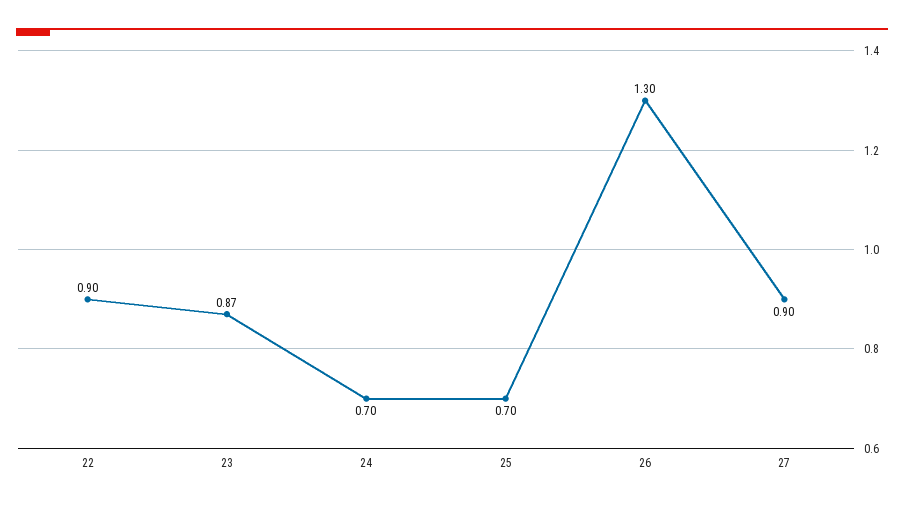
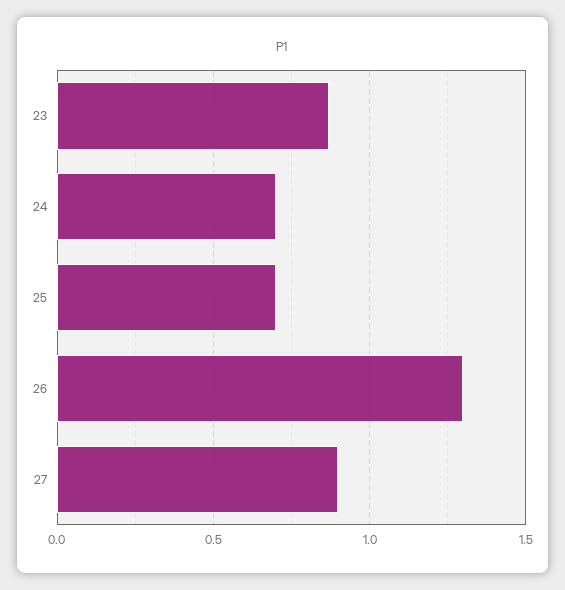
  {
-   "22": 0.9,
    "23": 0.87,
    "24": 0.7,
    "25": 0.7,
    "26": 1.3,
    "27": 0.9
  }

